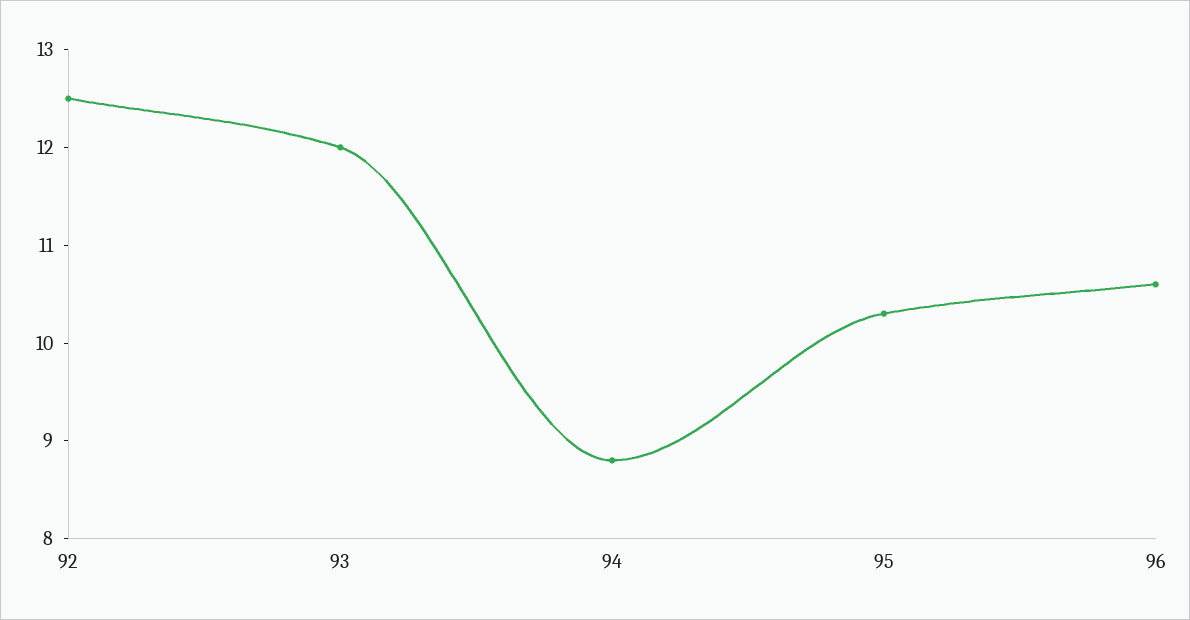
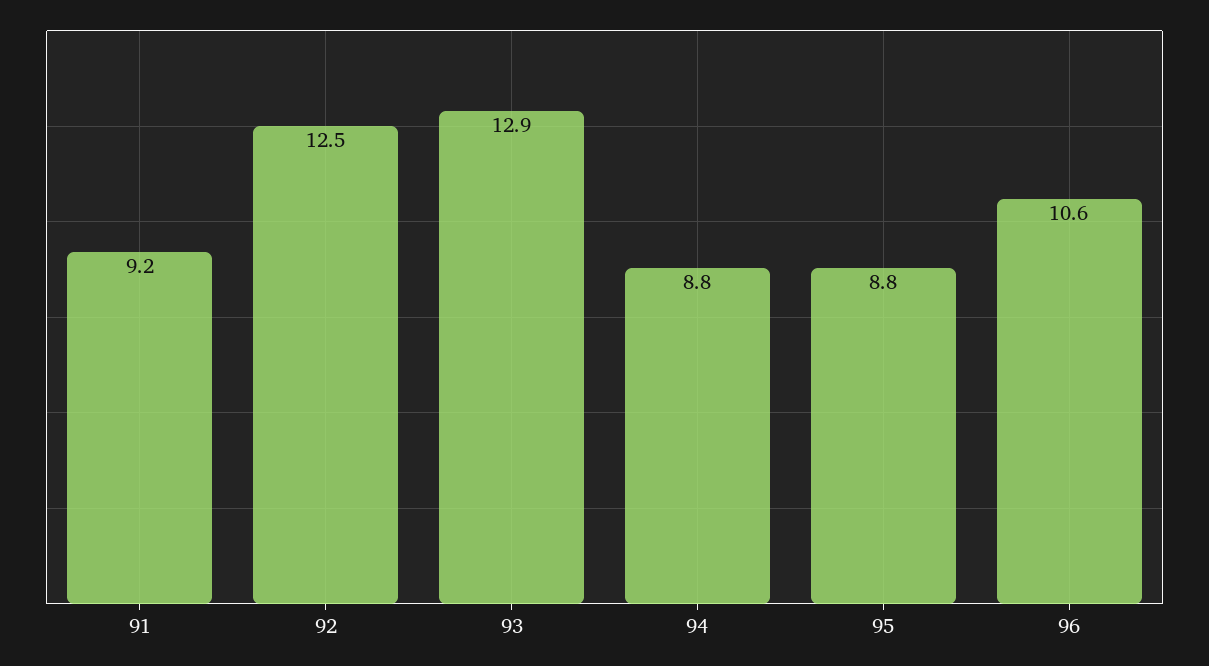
  {
    "92": 12.5,
-   "93": 12,
+   "93": 12.9,
    "94": 8.8,
-   "95": 10.3,
+   "95": 8.8,
-   "96": 10.6
+   "96": 10.6,
+   "91": 9.2
  }

